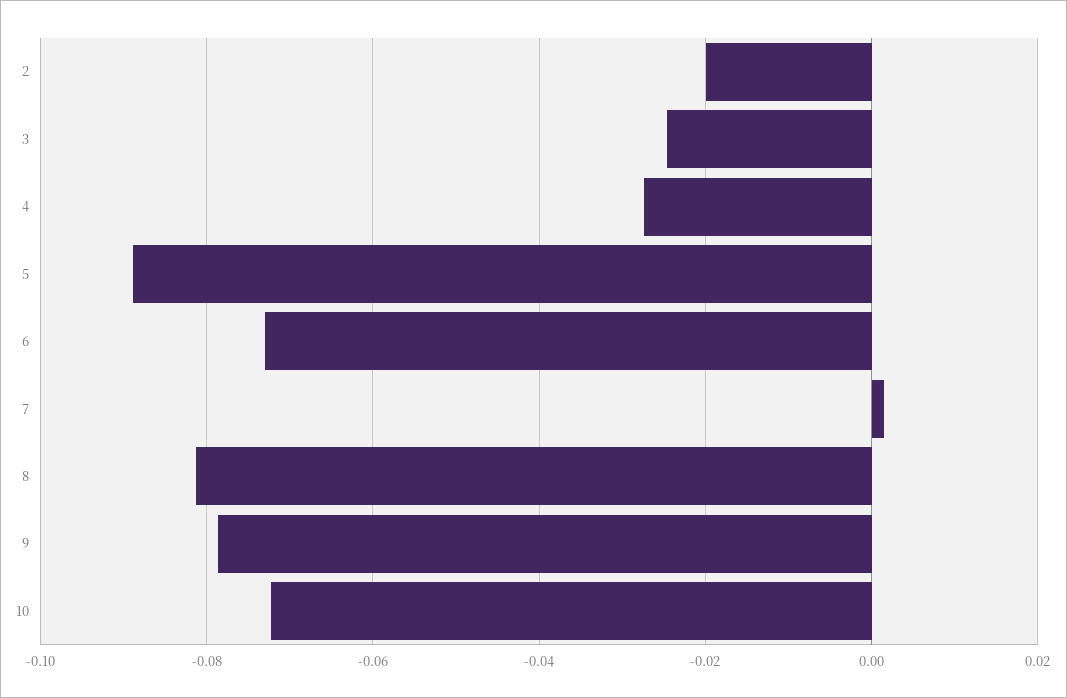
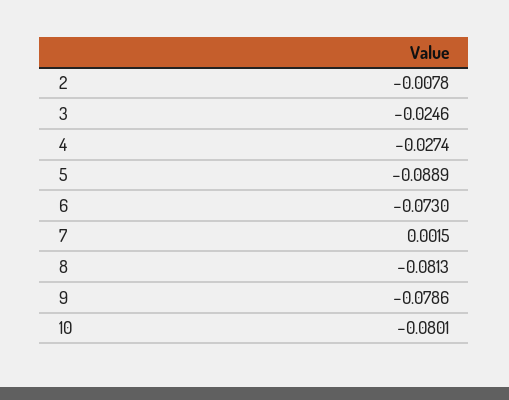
  {
-   "2": -0.02,
+   "2": -0.0078,
    "3": -0.0246,
    "4": -0.0274,
    "5": -0.0889,
    "6": -0.073,
    "7": 0.0015,
    "8": -0.0813,
    "9": -0.0786,
-   "10": -0.072
+   "10": -0.0801
  }

